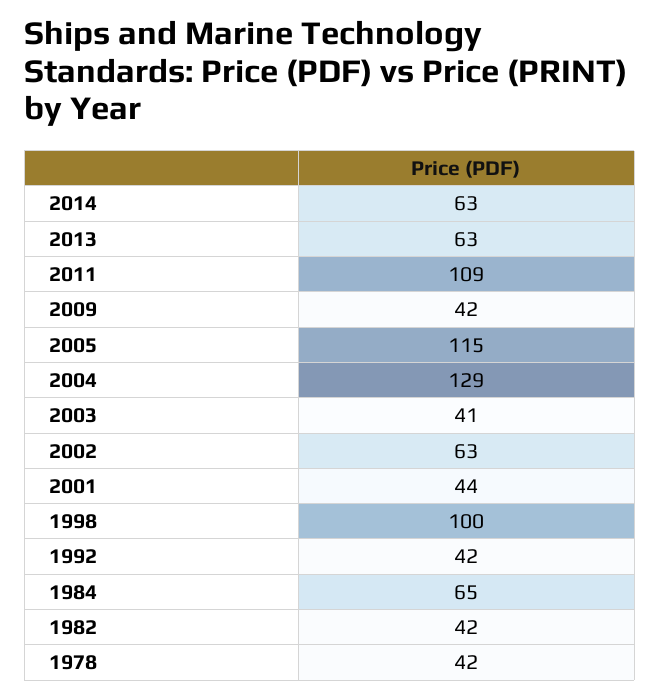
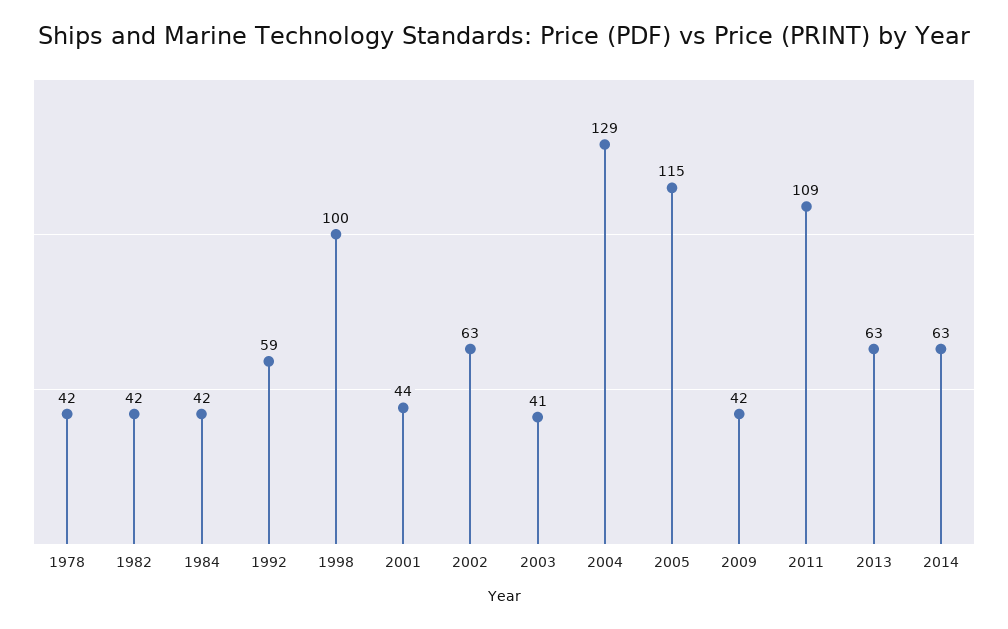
  {
    "2014": 63,
    "2013": 63,
    "2011": 109,
    "2009": 42,
    "2005": 115,
    "2004": 129,
    "2003": 41,
    "2002": 63,
    "2001": 44,
    "1998": 100,
-   "1992": 42,
+   "1992": 59,
-   "1984": 65,
+   "1984": 42,
    "1982": 42,
    "1978": 42
  }

